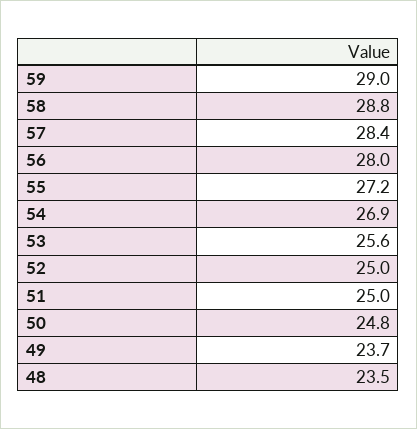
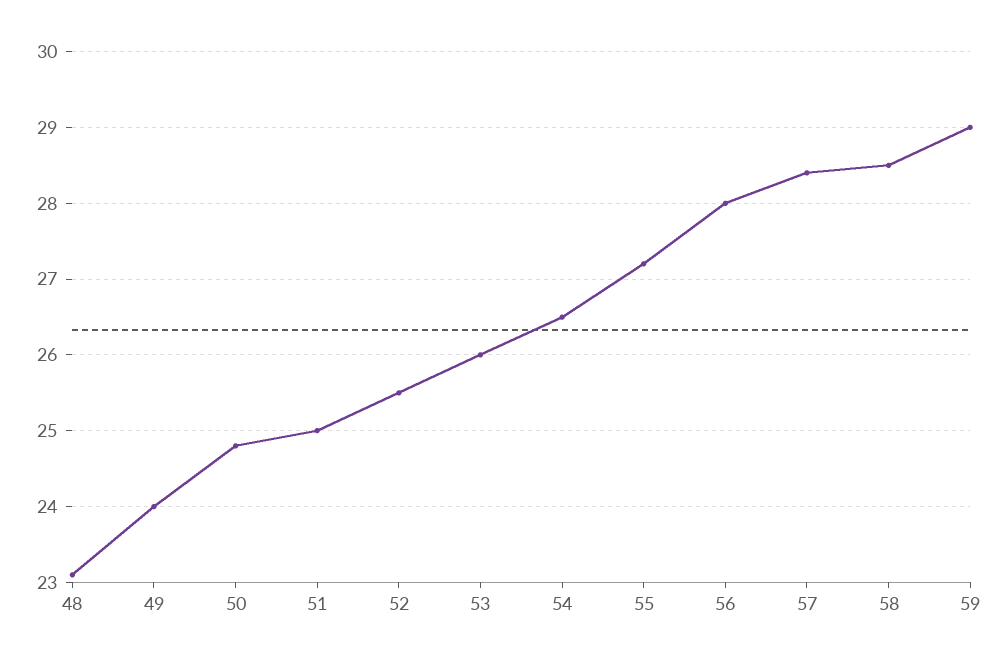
  {
    "59": 29,
-   "58": 28.8,
+   "58": 28.5,
    "57": 28.4,
    "56": 28,
    "55": 27.2,
-   "54": 26.9,
+   "54": 26.5,
-   "53": 25.6,
+   "53": 26,
-   "52": 25,
+   "52": 25.5,
    "51": 25,
    "50": 24.8,
-   "49": 23.7,
+   "49": 24,
-   "48": 23.5
+   "48": 23.1
  }

